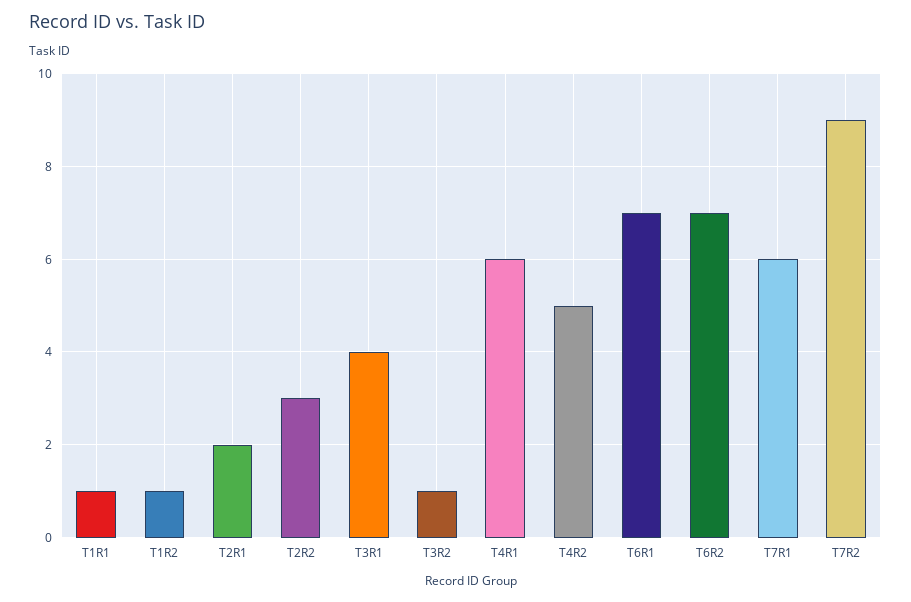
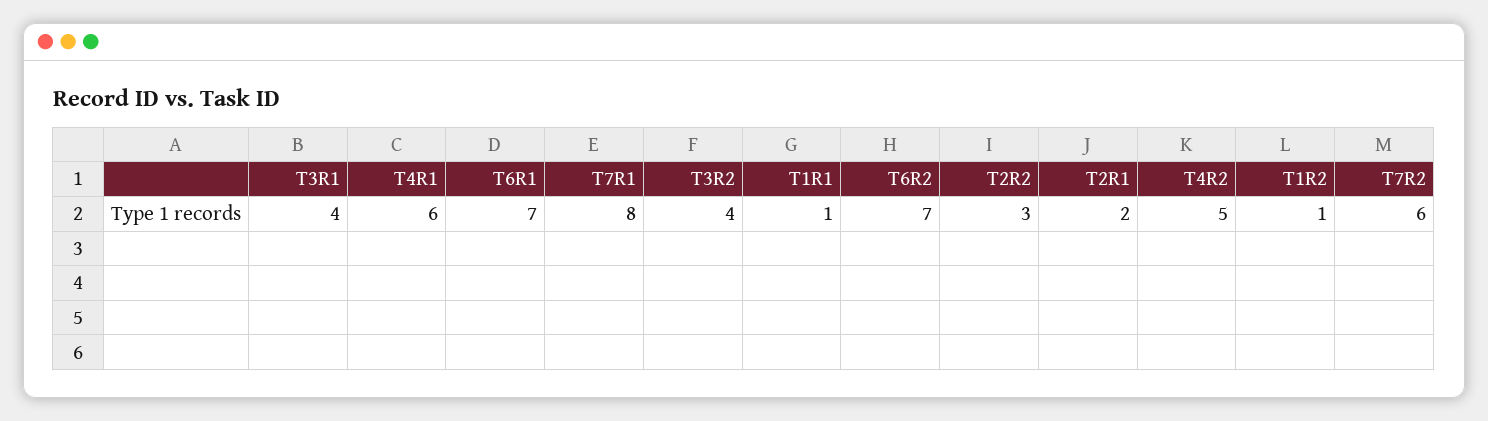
  {
    "T1R1": 1,
    "T1R2": 1,
    "T2R1": 2,
    "T2R2": 3,
    "T3R1": 4,
-   "T3R2": 1,
+   "T3R2": 4,
    "T4R1": 6,
    "T4R2": 5,
    "T6R1": 7,
    "T6R2": 7,
-   "T7R1": 6,
+   "T7R1": 8,
-   "T7R2": 9
+   "T7R2": 6
  }

